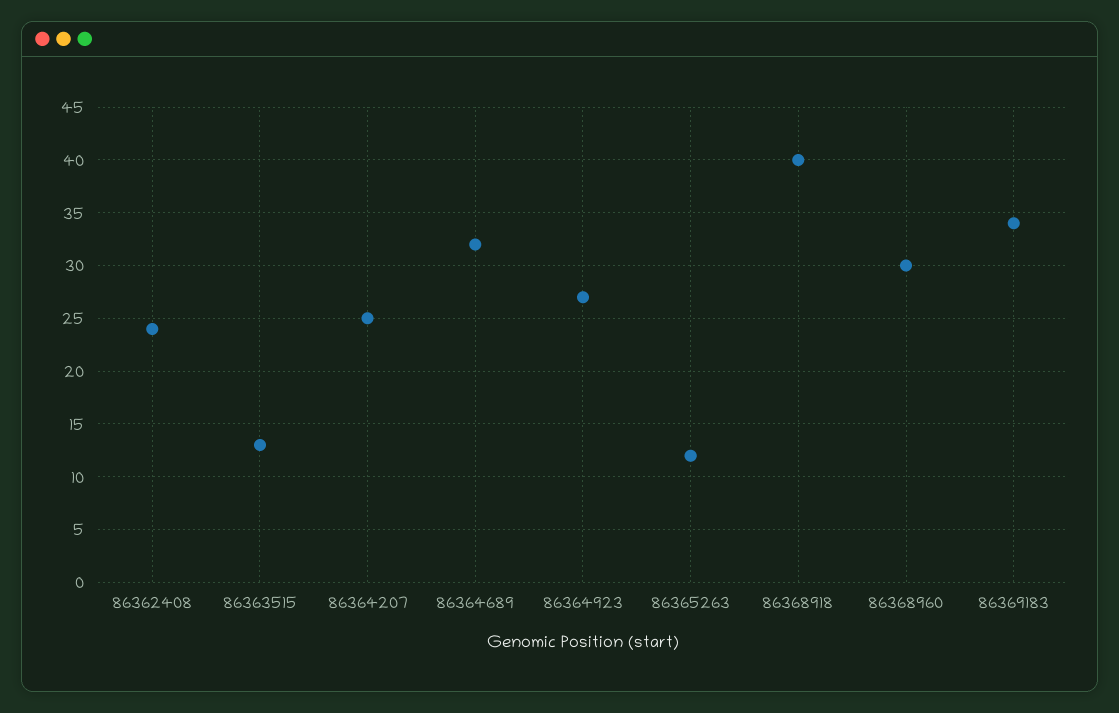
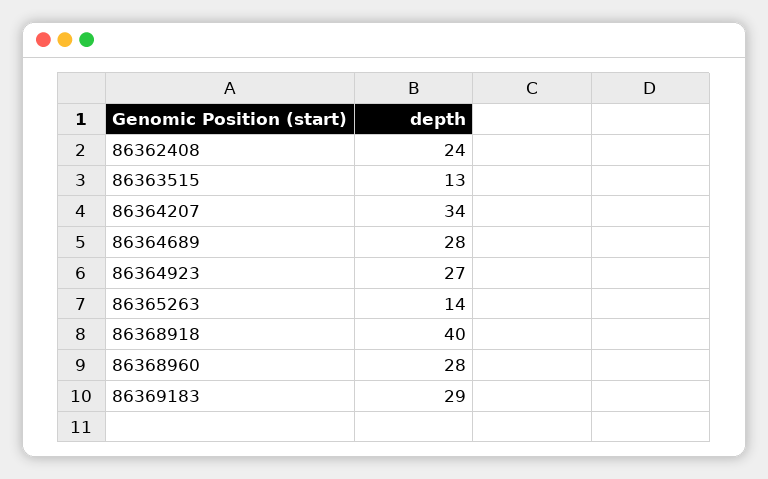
  {
    "86362408": 24,
    "86363515": 13,
-   "86364207": 25,
+   "86364207": 34,
-   "86364689": 32,
+   "86364689": 28,
    "86364923": 27,
-   "86365263": 12,
+   "86365263": 14,
    "86368918": 40,
-   "86368960": 30,
+   "86368960": 28,
-   "86369183": 34
+   "86369183": 29
  }

